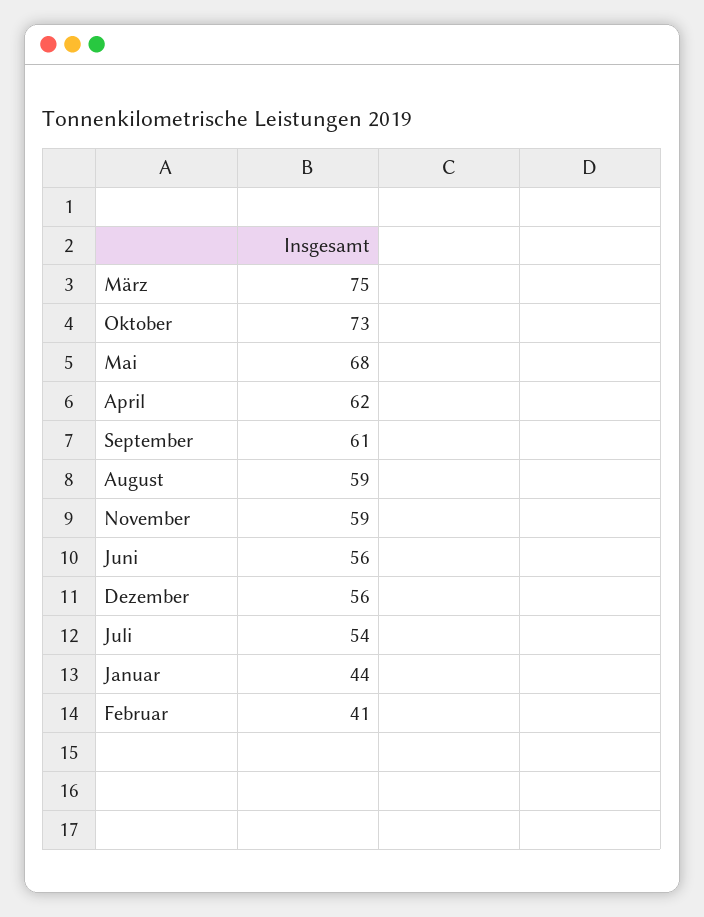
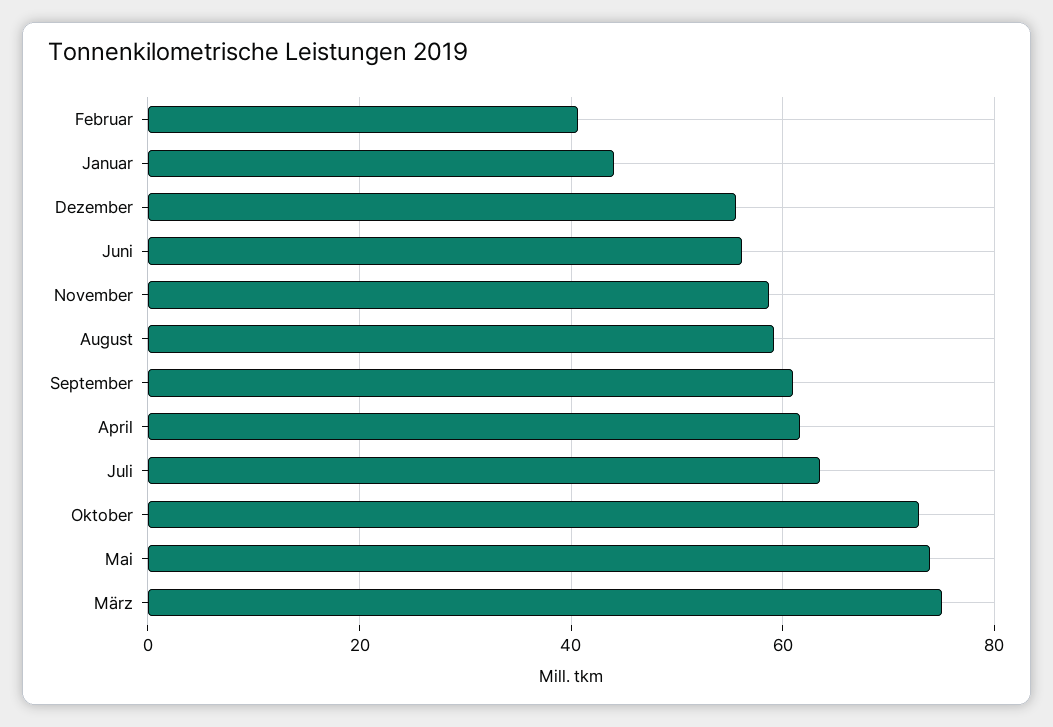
  {
    "März": 75,
    "Oktober": 73,
-   "Mai": 68,
+   "Mai": 74,
    "April": 62,
    "September": 61,
    "August": 59,
    "November": 59,
    "Juni": 56,
    "Dezember": 56,
-   "Juli": 54,
+   "Juli": 64,
    "Januar": 44,
    "Februar": 41
  }

